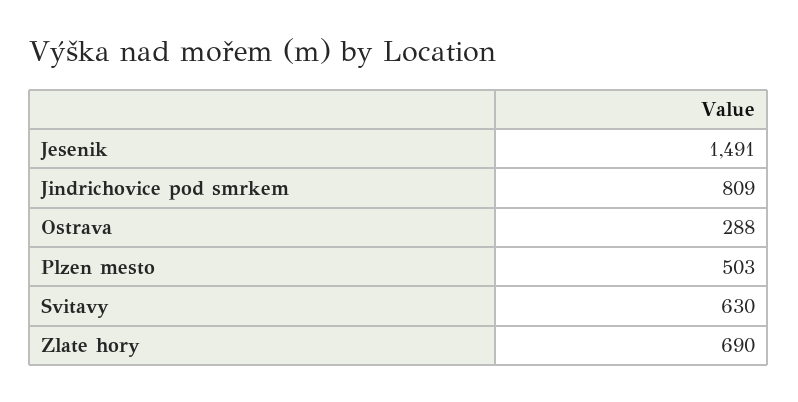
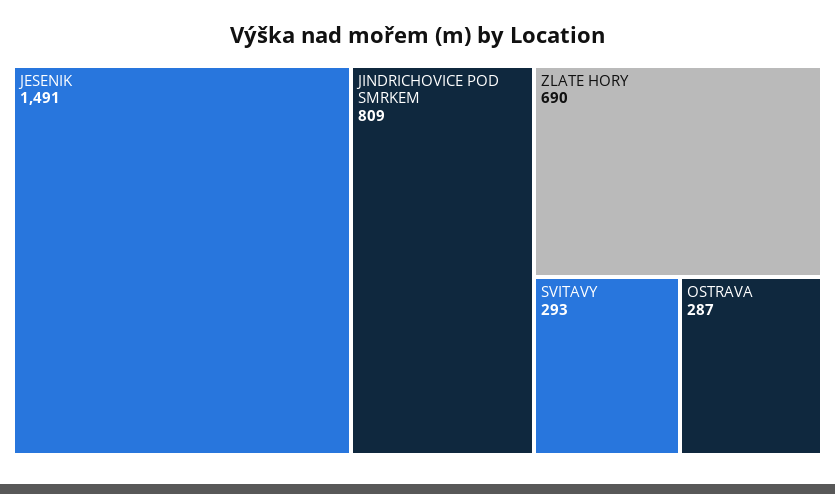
  {
    "Jesenik": 1491,
    "Jindrichovice pod smrkem": 809,
-   "Ostrava": 288,
+   "Ostrava": 287,
-   "Plzen mesto": 503,
-   "Svitavy": 630,
+   "Svitavy": 293,
    "Zlate hory": 690
  }

